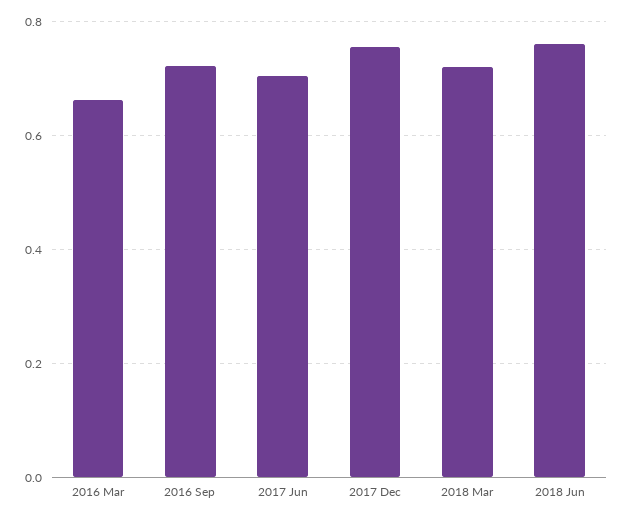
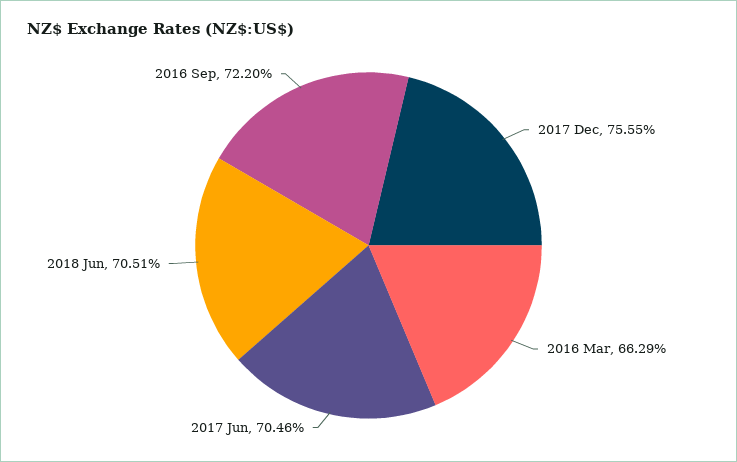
  {
    "2016 Mar": 0.6629,
    "2016 Sep": 0.722,
    "2017 Jun": 0.7046,
    "2017 Dec": 0.7555,
-   "2018 Mar": 0.72,
-   "2018 Jun": 0.76
+   "2018 Jun": 0.7051
  }

